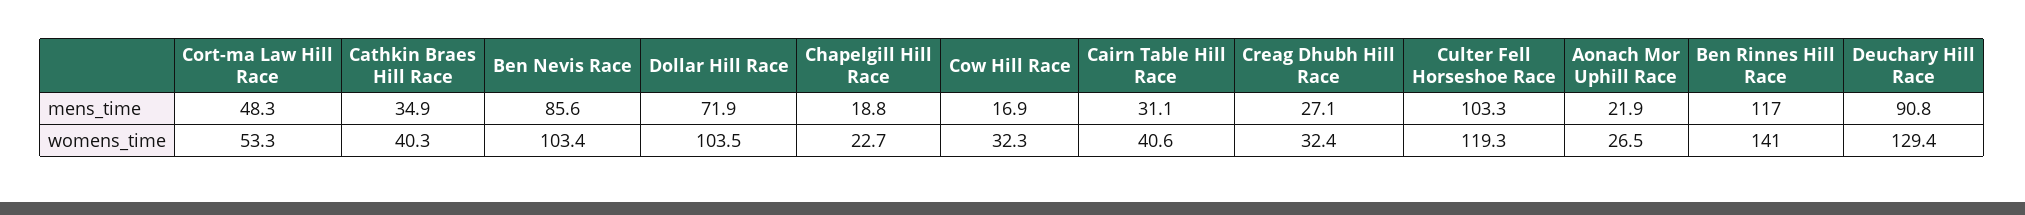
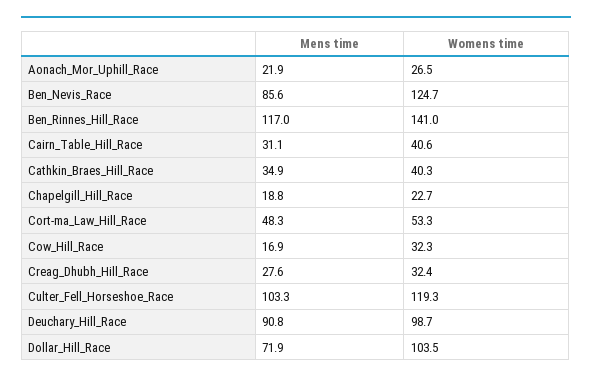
  {
    "Cort-ma Law Hill Race": {
      "mens_time": 48.3,
      "womens_time": 53.3
    },
    "Cathkin Braes Hill Race": {
      "mens_time": 34.9,
      "womens_time": 40.3
    },
    "Ben Nevis Race": {
      "mens_time": 85.6,
-     "womens_time": 103.4
+     "womens_time": 124.7
    },
    "Dollar Hill Race": {
      "mens_time": 71.9,
      "womens_time": 103.5
    },
    "Chapelgill Hill Race": {
      "mens_time": 18.8,
      "womens_time": 22.7
    },
    "Cow Hill Race": {
      "mens_time": 16.9,
      "womens_time": 32.3
    },
    "Cairn Table Hill Race": {
      "mens_time": 31.1,
      "womens_time": 40.6
    },
    "Creag Dhubh Hill Race": {
-     "mens_time": 27.1,
+     "mens_time": 27.6,
      "womens_time": 32.4
    },
    "Culter Fell Horseshoe Race": {
      "mens_time": 103.3,
      "womens_time": 119.3
    },
    "Aonach Mor Uphill Race": {
      "mens_time": 21.9,
      "womens_time": 26.5
    },
    "Ben Rinnes Hill Race": {
      "mens_time": 117,
      "womens_time": 141
    },
    "Deuchary Hill Race": {
      "mens_time": 90.8,
-     "womens_time": 129.4
+     "womens_time": 98.7
    }
  }

